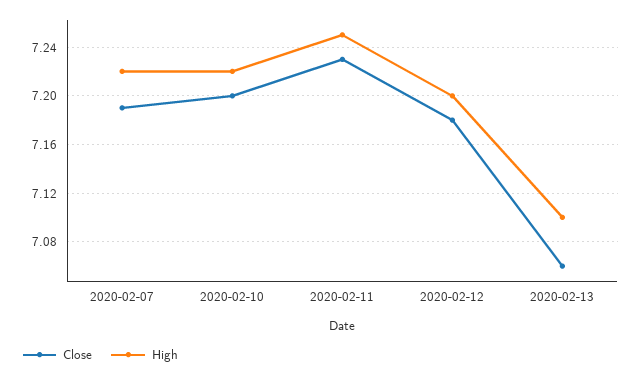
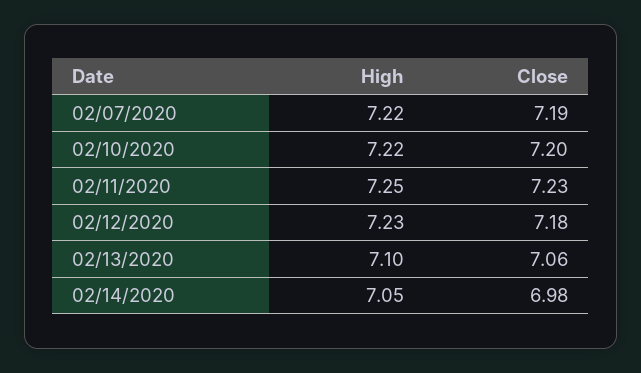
  {
    "Close": {
      "2020-02-07": 7.19,
      "2020-02-10": 7.2,
      "2020-02-11": 7.23,
      "2020-02-12": 7.18,
-     "2020-02-13": 7.06
+     "2020-02-13": 7.06,
+     "02/14/2020": 6.98
    },
    "High": {
      "2020-02-07": 7.22,
      "2020-02-10": 7.22,
      "2020-02-11": 7.25,
-     "2020-02-12": 7.2,
+     "2020-02-12": 7.23,
-     "2020-02-13": 7.1
+     "2020-02-13": 7.1,
+     "02/14/2020": 7.05
    }
  }

